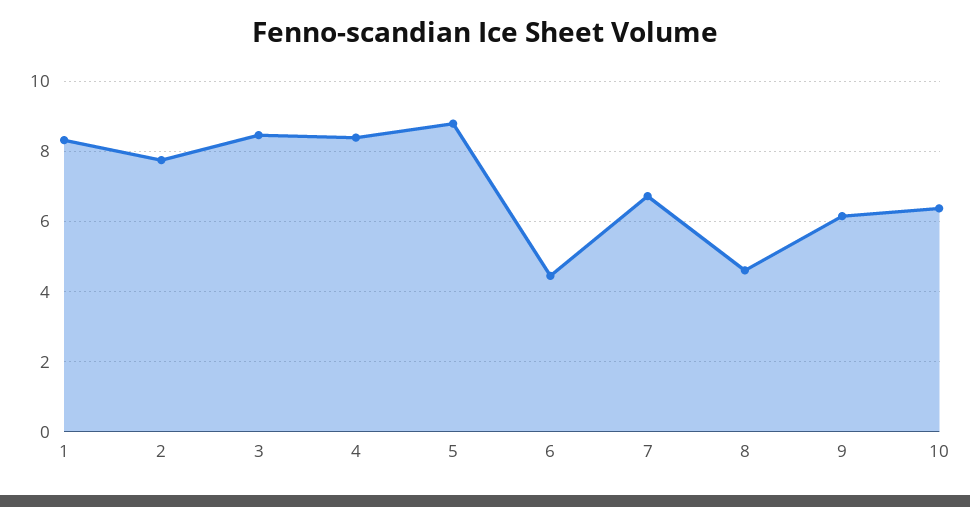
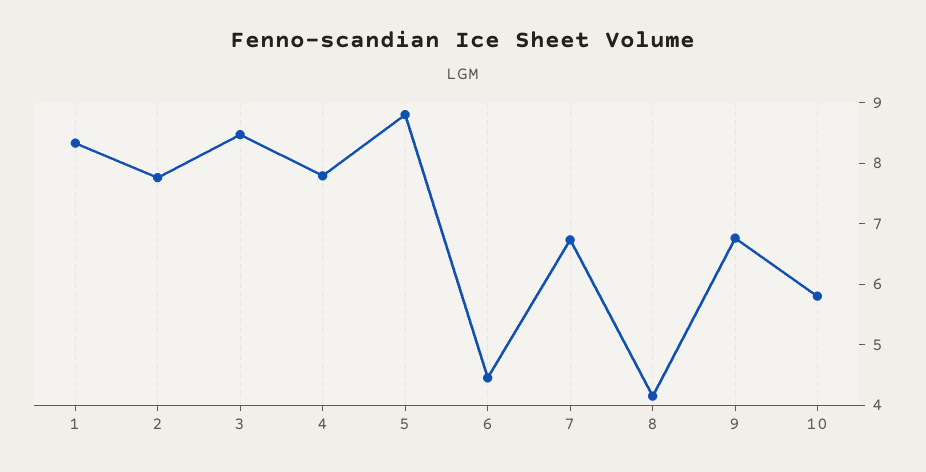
  {
    "1": 8.4,
    "2": 7.8,
    "3": 8.4,
-   "4": 8.4,
+   "4": 7.8,
    "5": 8.8,
    "6": 4.4,
    "7": 6.8,
-   "8": 4.6,
+   "8": 4.2,
-   "9": 6.2,
+   "9": 6.8,
-   "10": 6.4
+   "10": 5.8
  }

